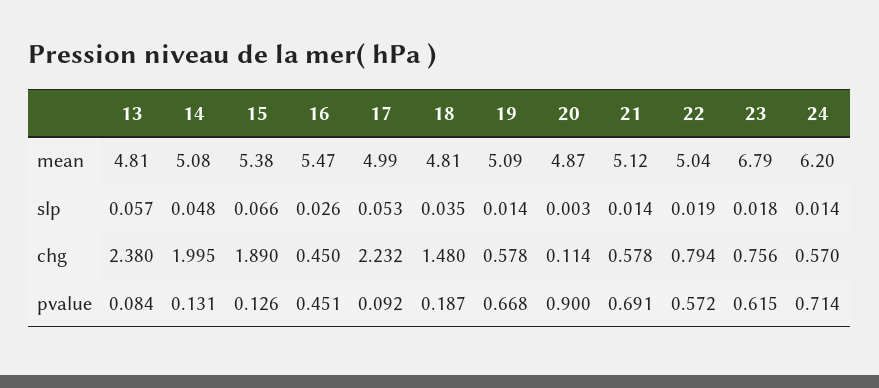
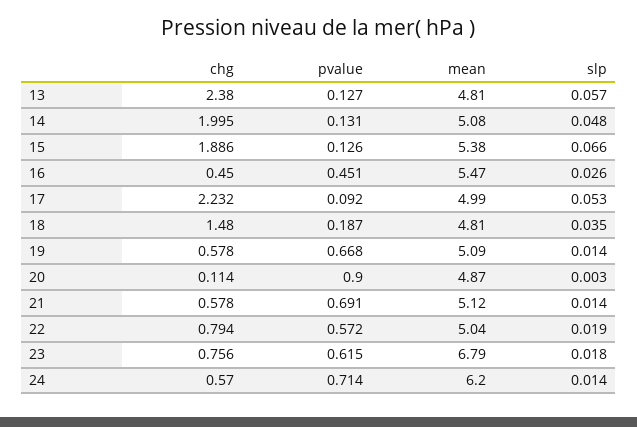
  {
    "13": {
      "mean": 4.81,
      "slp": 0.057,
      "chg": 2.38,
-     "pvalue": 0.084
+     "pvalue": 0.127
    },
    "14": {
      "mean": 5.08,
      "slp": 0.048,
      "chg": 1.995,
      "pvalue": 0.131
    },
    "15": {
      "mean": 5.38,
      "slp": 0.066,
-     "chg": 1.89,
+     "chg": 1.886,
      "pvalue": 0.126
    },
    "16": {
      "mean": 5.47,
      "slp": 0.026,
      "chg": 0.45,
      "pvalue": 0.451
    },
    "17": {
      "mean": 4.99,
      "slp": 0.053,
      "chg": 2.232,
      "pvalue": 0.092
    },
    "18": {
      "mean": 4.81,
      "slp": 0.035,
      "chg": 1.48,
      "pvalue": 0.187
    },
    "19": {
      "mean": 5.09,
      "slp": 0.014,
      "chg": 0.578,
      "pvalue": 0.668
    },
    "20": {
      "mean": 4.87,
      "slp": 0.003,
      "chg": 0.114,
      "pvalue": 0.9
    },
    "21": {
      "mean": 5.12,
      "slp": 0.014,
      "chg": 0.578,
      "pvalue": 0.691
    },
    "22": {
      "mean": 5.04,
      "slp": 0.019,
      "chg": 0.794,
      "pvalue": 0.572
    },
    "23": {
      "mean": 6.79,
      "slp": 0.018,
      "chg": 0.756,
      "pvalue": 0.615
    },
    "24": {
      "mean": 6.2,
      "slp": 0.014,
      "chg": 0.57,
      "pvalue": 0.714
    }
  }

